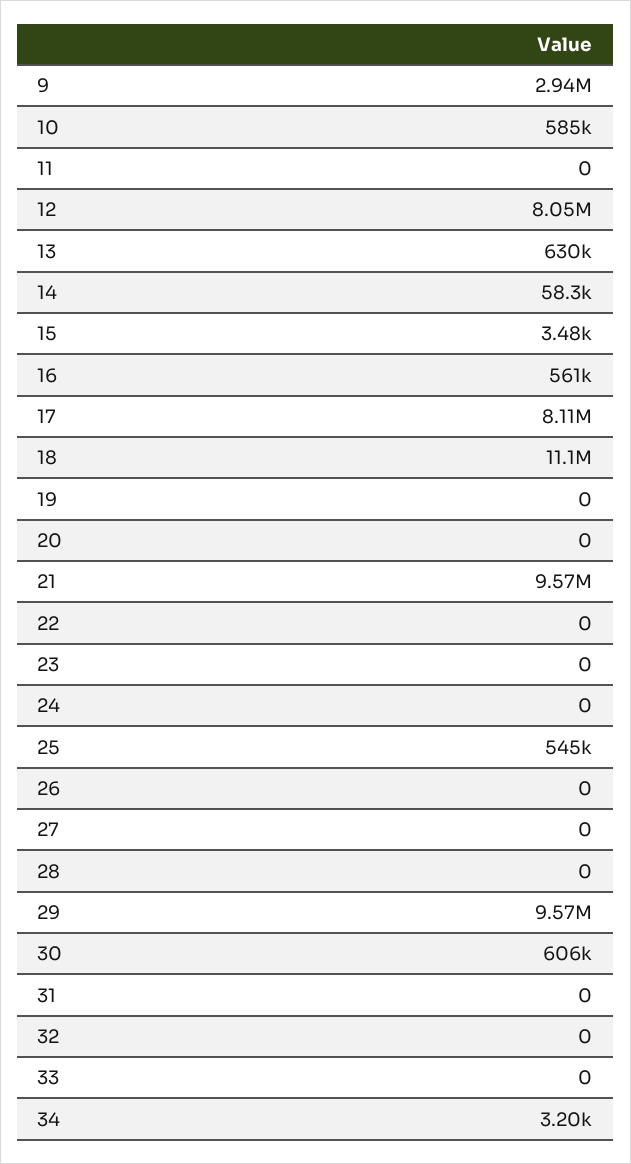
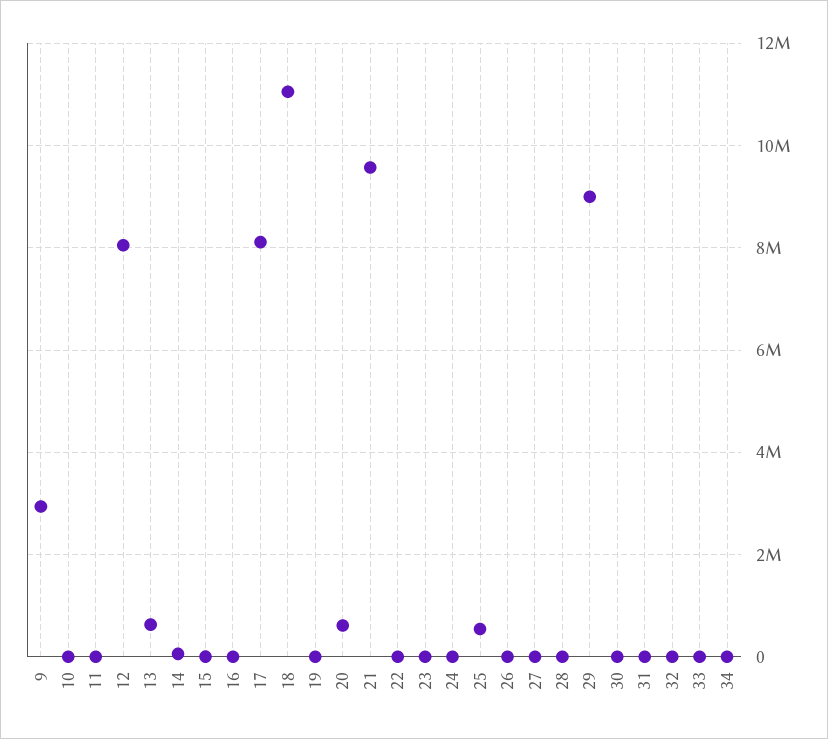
  {
    "9": 2940000,
-   "10": 585000,
+   "10": 0,
    "11": 0,
    "12": 8050000,
    "13": 630000,
    "14": 58300,
    "15": 3480,
-   "16": 561000,
+   "16": 0,
    "17": 8110000,
    "18": 11100000,
    "19": 0,
-   "20": 0,
+   "20": 600000,
    "21": 9570000,
    "22": 0,
    "23": 0,
    "24": 0,
    "25": 545000,
    "26": 0,
    "27": 0,
    "28": 0,
-   "29": 9570000,
+   "29": 9000000,
-   "30": 606000,
+   "30": 0,
    "31": 0,
    "32": 0,
    "33": 0,
    "34": 3200
  }

